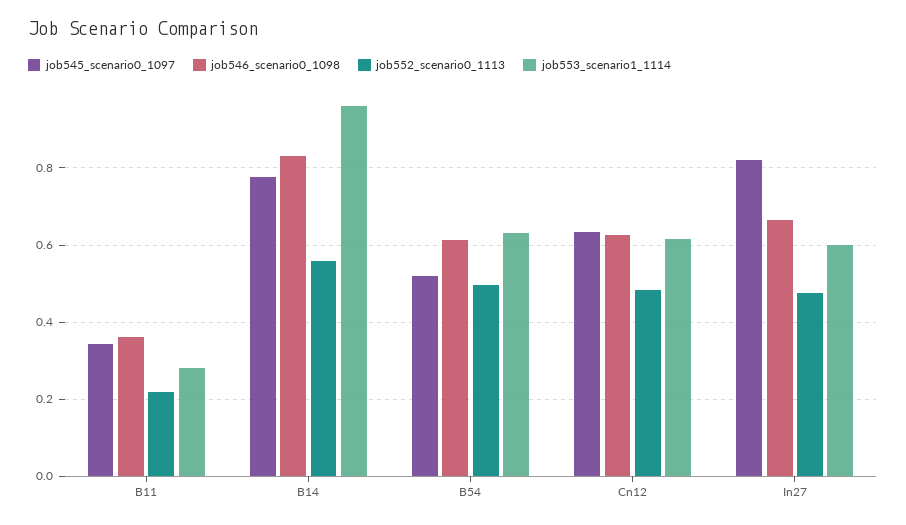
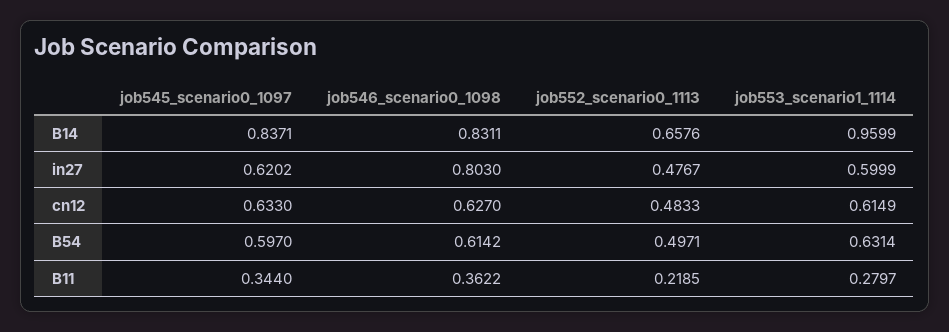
  {
    "job545_scenario0_1097": {
      "B11": 0.344,
-     "B14": 0.78,
+     "B14": 0.8371,
-     "B54": 0.52,
+     "B54": 0.597,
      "Cn12": 0.633,
-     "In27": 0.82
+     "In27": 0.6202
    },
    "job546_scenario0_1098": {
      "B11": 0.3622,
      "B14": 0.8311,
      "B54": 0.6142,
      "Cn12": 0.627,
-     "In27": 0.66
+     "In27": 0.803
    },
    "job552_scenario0_1113": {
      "B11": 0.2185,
-     "B14": 0.56,
+     "B14": 0.6576,
      "B54": 0.4971,
      "Cn12": 0.4833,
      "In27": 0.4767
    },
    "job553_scenario1_1114": {
      "B11": 0.2797,
      "B14": 0.9599,
      "B54": 0.6314,
      "Cn12": 0.6149,
      "In27": 0.5999
    }
  }

